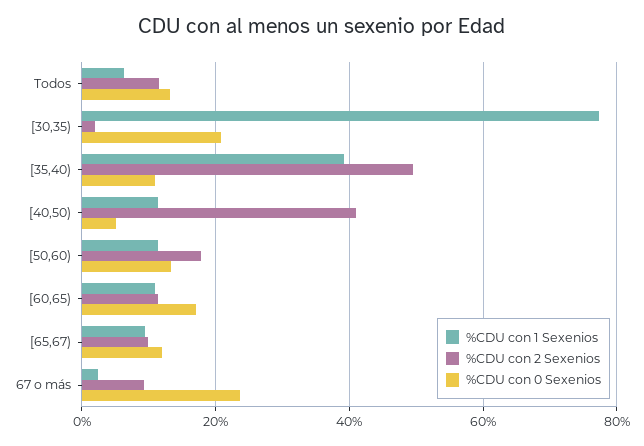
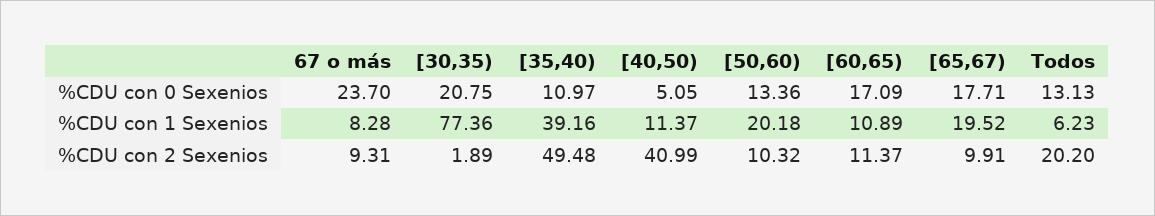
  {
    "%CDU con 1 Sexenios": {
      "Todos": 6.23,
      "[30,35)": 77.36,
      "[35,40)": 39.16,
      "[40,50)": 11.37,
-     "[50,60)": 12,
+     "[50,60)": 20.18,
      "[60,65)": 10.89,
-     "[65,67)": 10,
+     "[65,67)": 19.52,
-     "67 o más": 2
+     "67 o más": 8.28
    },
    "%CDU con 2 Sexenios": {
-     "Todos": 12,
+     "Todos": 20.2,
      "[30,35)": 1.89,
      "[35,40)": 49.48,
      "[40,50)": 40.99,
-     "[50,60)": 18,
+     "[50,60)": 10.32,
      "[60,65)": 11.37,
      "[65,67)": 9.91,
      "67 o más": 9.31
    },
    "%CDU con 0 Sexenios": {
      "Todos": 13.13,
      "[30,35)": 20.75,
      "[35,40)": 10.97,
      "[40,50)": 5.05,
      "[50,60)": 13.36,
      "[60,65)": 17.09,
-     "[65,67)": 12,
+     "[65,67)": 17.71,
      "67 o más": 23.7
    }
  }

